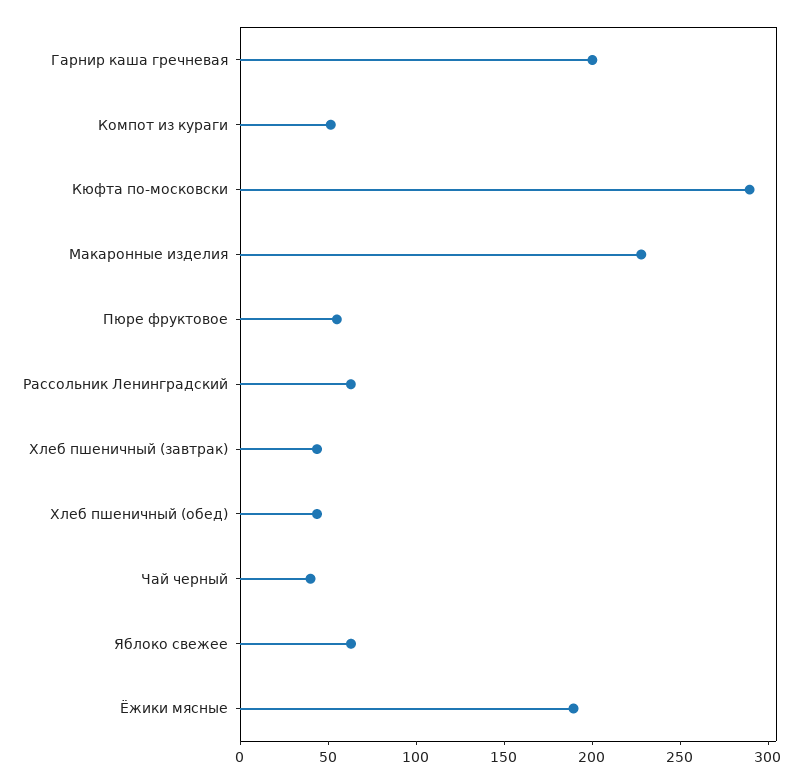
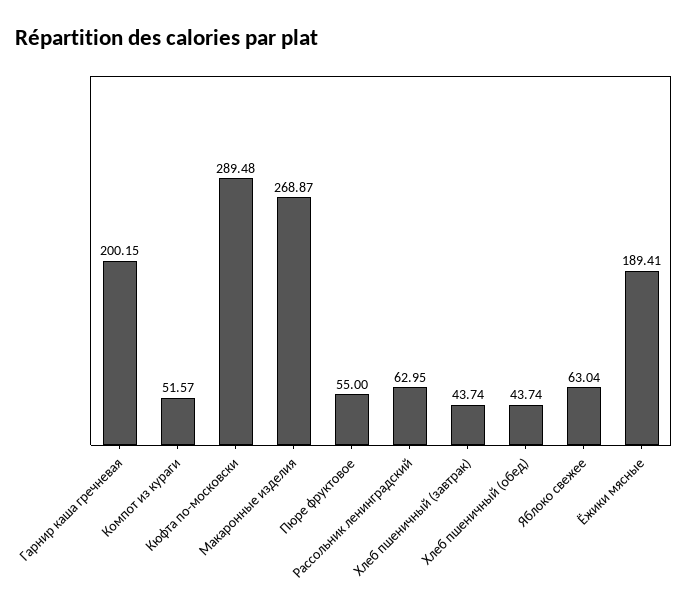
  {
    "Гарнир каша гречневая": 200.15,
    "Компот из кураги": 51.57,
    "Кюфта по-московски": 289.48,
-   "Макаронные изделия": 230,
+   "Макаронные изделия": 268.87,
    "Пюре фруктовое": 55,
    "Рассольник Ленинградский": 62.95,
    "Хлеб пшеничный (завтрак)": 43.74,
    "Хлеб пшеничный (обед)": 43.74,
-   "Чай черный": 40,
    "Яблоко свежее": 63.04,
    "Ёжики мясные": 189.41
  }

